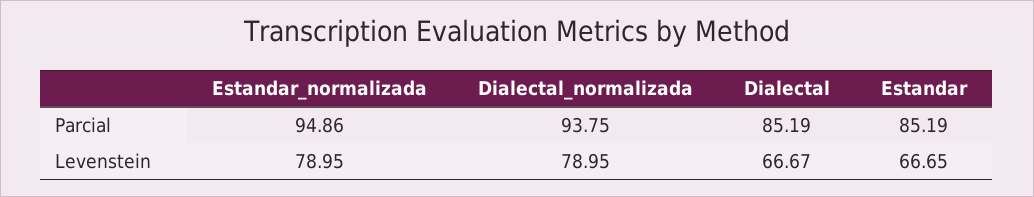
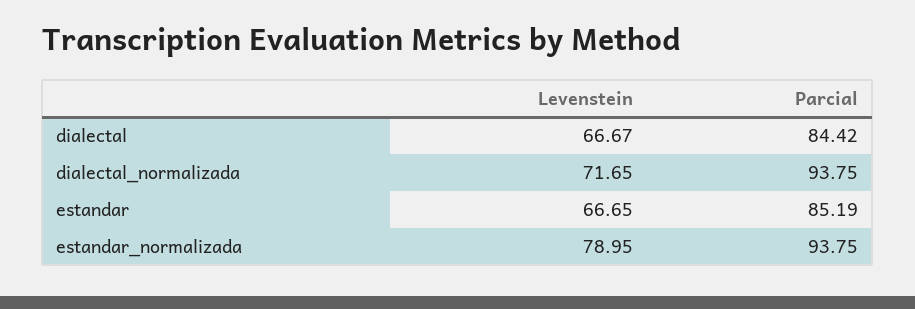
  {
    "Estandar_normalizada": {
-     "Parcial": 94.86,
+     "Parcial": 93.75,
      "Levenstein": 78.95
    },
    "Dialectal_normalizada": {
      "Parcial": 93.75,
-     "Levenstein": 78.95
+     "Levenstein": 71.65
    },
    "Dialectal": {
-     "Parcial": 85.19,
+     "Parcial": 84.42,
      "Levenstein": 66.67
    },
    "Estandar": {
      "Parcial": 85.19,
      "Levenstein": 66.65
    }
  }

